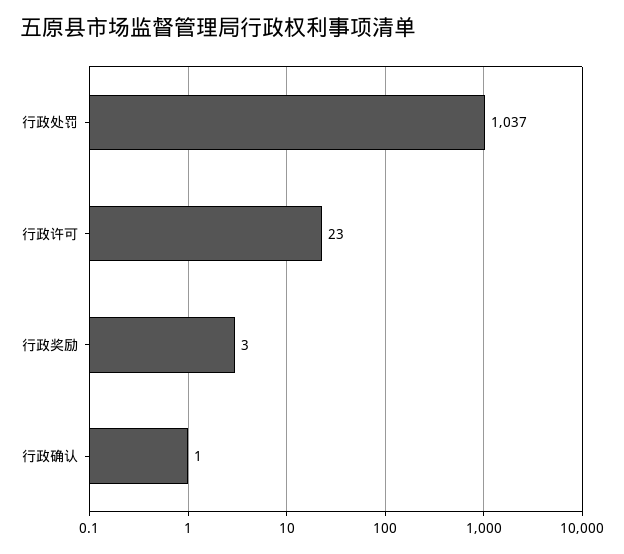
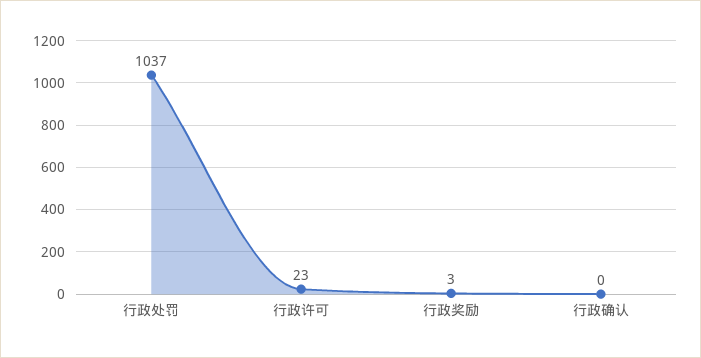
  {
    "行政处罚": 1037,
    "行政许可": 23,
    "行政奖励": 3,
-   "行政确认": 1
+   "行政确认": 0
  }

